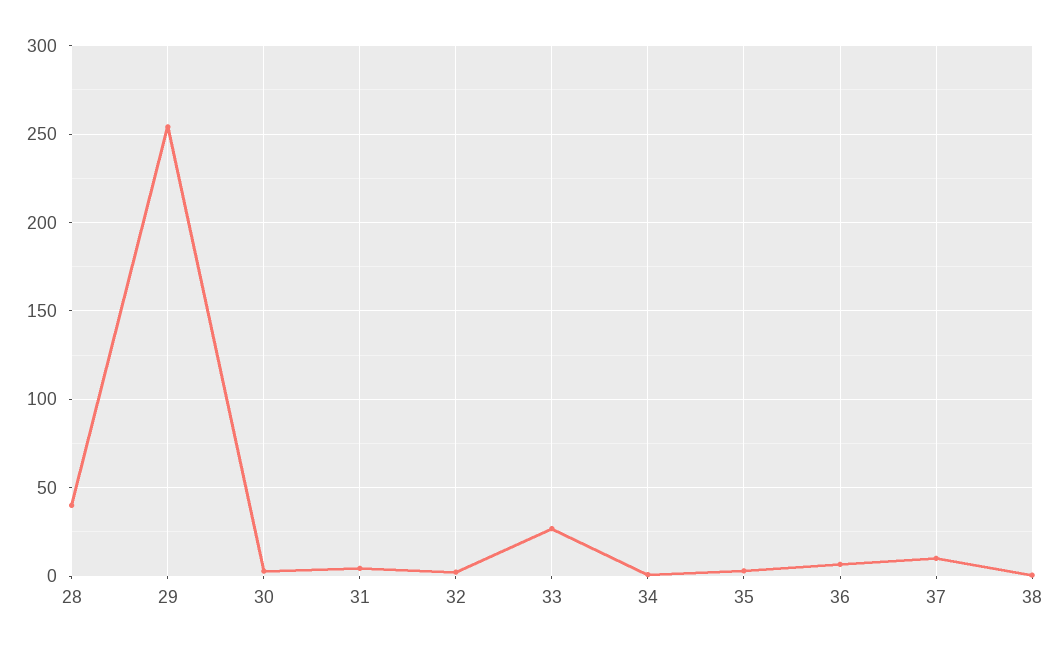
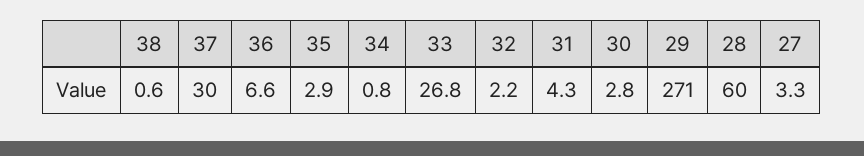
  {
-   "28": 40,
+   "28": 60,
-   "29": 255,
+   "29": 271,
    "30": 2.8,
    "31": 4.3,
    "32": 2.2,
    "33": 26.8,
    "34": 0.8,
    "35": 2.9,
    "36": 6.6,
-   "37": 10,
+   "37": 30,
-   "38": 0.6
+   "38": 0.6,
+   "27": 3.3
  }

